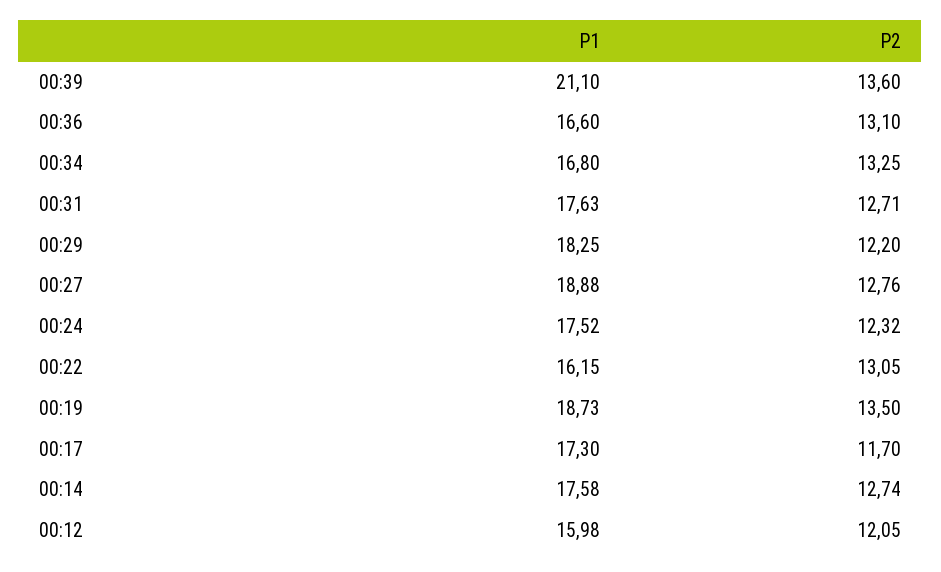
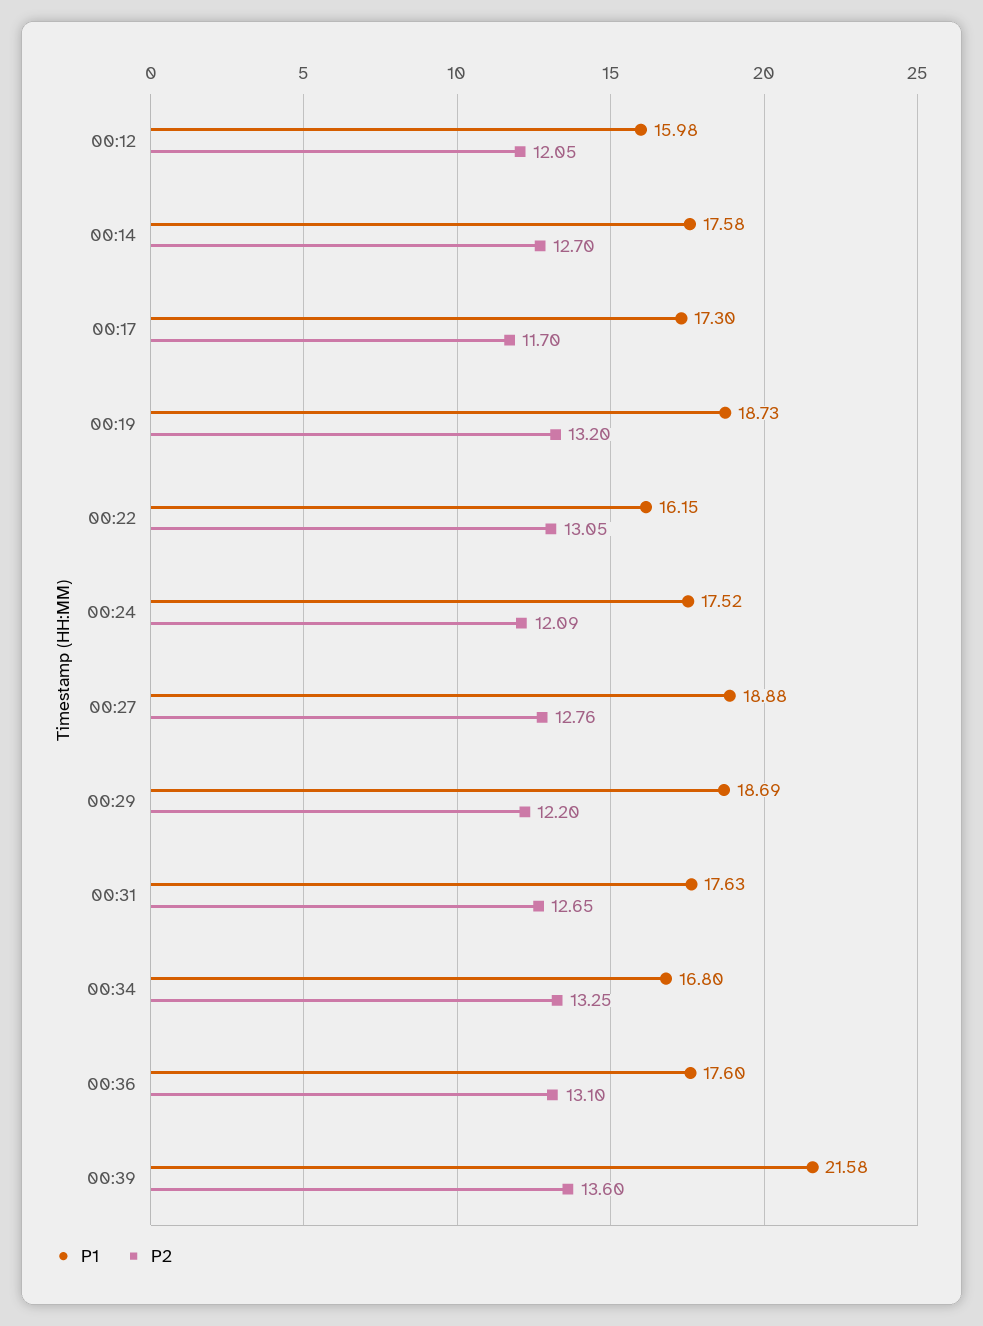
  {
    "P1": {
-     "00:39": 21.1,
+     "00:39": 21.58,
-     "00:36": 16.6,
+     "00:36": 17.6,
      "00:34": 16.8,
      "00:31": 17.63,
-     "00:29": 18.25,
+     "00:29": 18.69,
      "00:27": 18.88,
      "00:24": 17.52,
      "00:22": 16.15,
      "00:19": 18.73,
      "00:17": 17.3,
      "00:14": 17.58,
      "00:12": 15.98
    },
    "P2": {
      "00:39": 13.6,
      "00:36": 13.1,
      "00:34": 13.25,
-     "00:31": 12.71,
+     "00:31": 12.65,
      "00:29": 12.2,
      "00:27": 12.76,
-     "00:24": 12.32,
+     "00:24": 12.09,
      "00:22": 13.05,
-     "00:19": 13.5,
+     "00:19": 13.2,
      "00:17": 11.7,
-     "00:14": 12.74,
+     "00:14": 12.7,
      "00:12": 12.05
    }
  }

